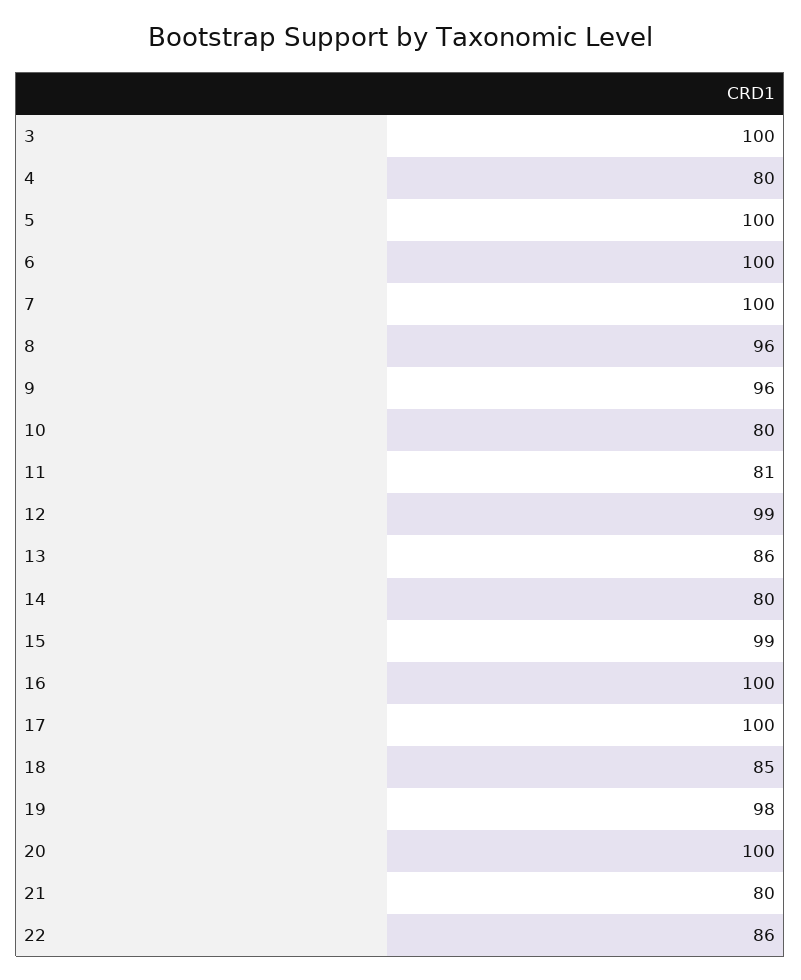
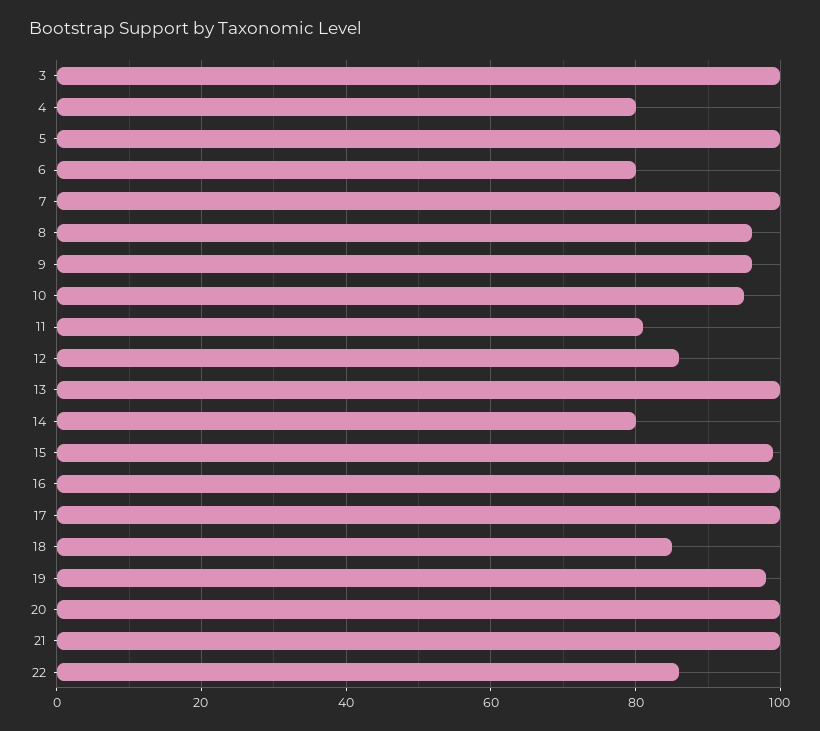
  {
    "3": 100,
    "4": 80,
    "5": 100,
-   "6": 100,
+   "6": 80,
    "7": 100,
    "8": 96,
    "9": 96,
-   "10": 80,
+   "10": 95,
    "11": 81,
-   "12": 99,
+   "12": 85,
-   "13": 86,
+   "13": 100,
    "14": 80,
    "15": 99,
    "16": 100,
    "17": 100,
    "18": 85,
    "19": 98,
    "20": 100,
-   "21": 80,
+   "21": 100,
    "22": 86
  }

